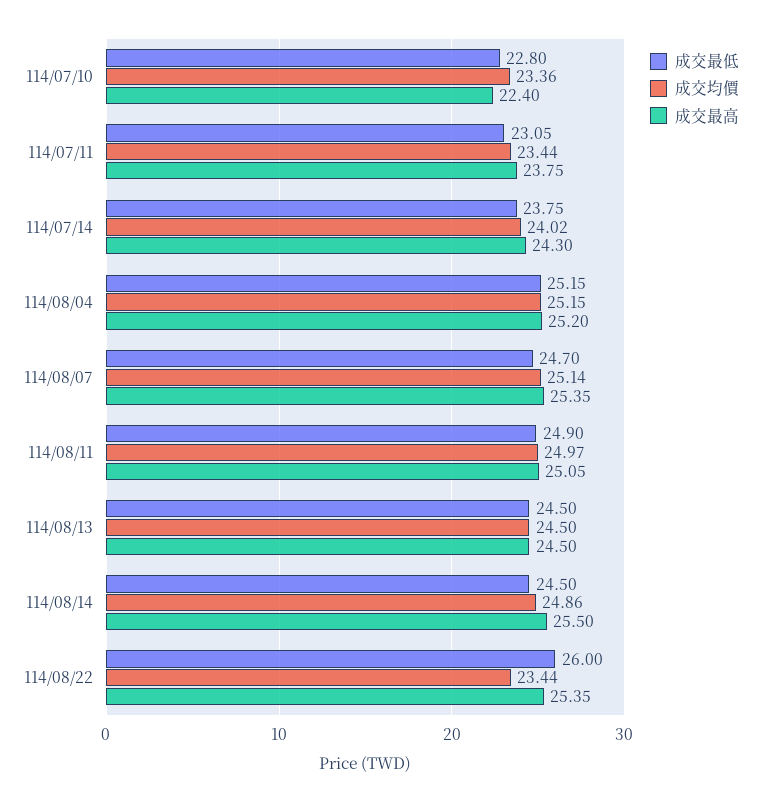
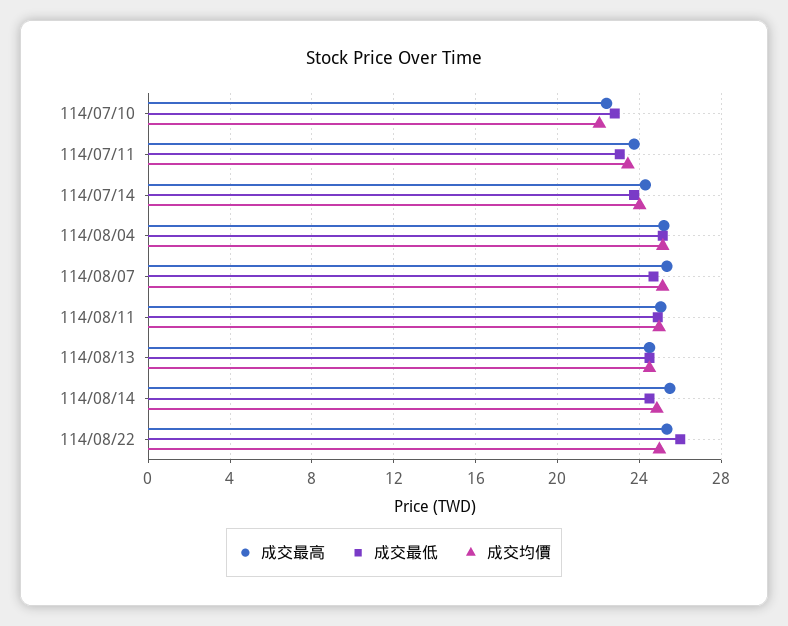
  {
    "成交最低": {
      "114/07/10": 22.8,
      "114/07/11": 23.05,
      "114/07/14": 23.75,
      "114/08/04": 25.15,
      "114/08/07": 24.7,
      "114/08/11": 24.9,
      "114/08/13": 24.5,
      "114/08/14": 24.5,
      "114/08/22": 26
    },
    "成交均價": {
-     "114/07/10": 23.36,
+     "114/07/10": 22,
      "114/07/11": 23.44,
      "114/07/14": 24.02,
      "114/08/04": 25.15,
      "114/08/07": 25.14,
      "114/08/11": 24.97,
      "114/08/13": 24.5,
      "114/08/14": 24.86,
-     "114/08/22": 23.44
+     "114/08/22": 25
    },
    "成交最高": {
      "114/07/10": 22.4,
      "114/07/11": 23.75,
      "114/07/14": 24.3,
      "114/08/04": 25.2,
      "114/08/07": 25.35,
      "114/08/11": 25.05,
      "114/08/13": 24.5,
      "114/08/14": 25.5,
      "114/08/22": 25.35
    }
  }

